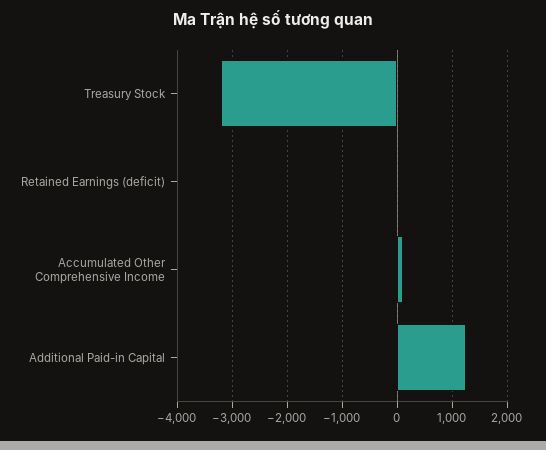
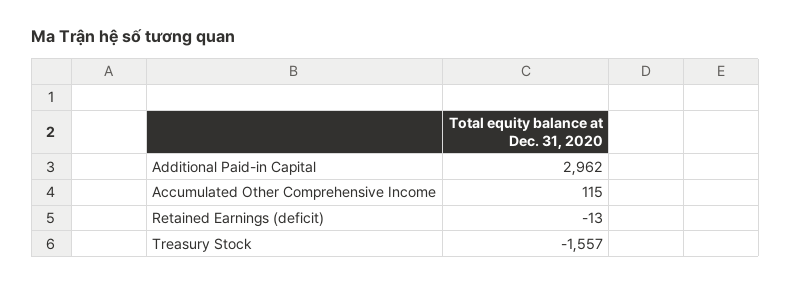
  {
-   "Treasury Stock": -3200,
+   "Treasury Stock": -1557,
    "Retained Earnings (deficit)": -13,
    "Accumulated Other Comprehensive Income": 115,
-   "Additional Paid-in Capital": 1200
+   "Additional Paid-in Capital": 2962
  }

